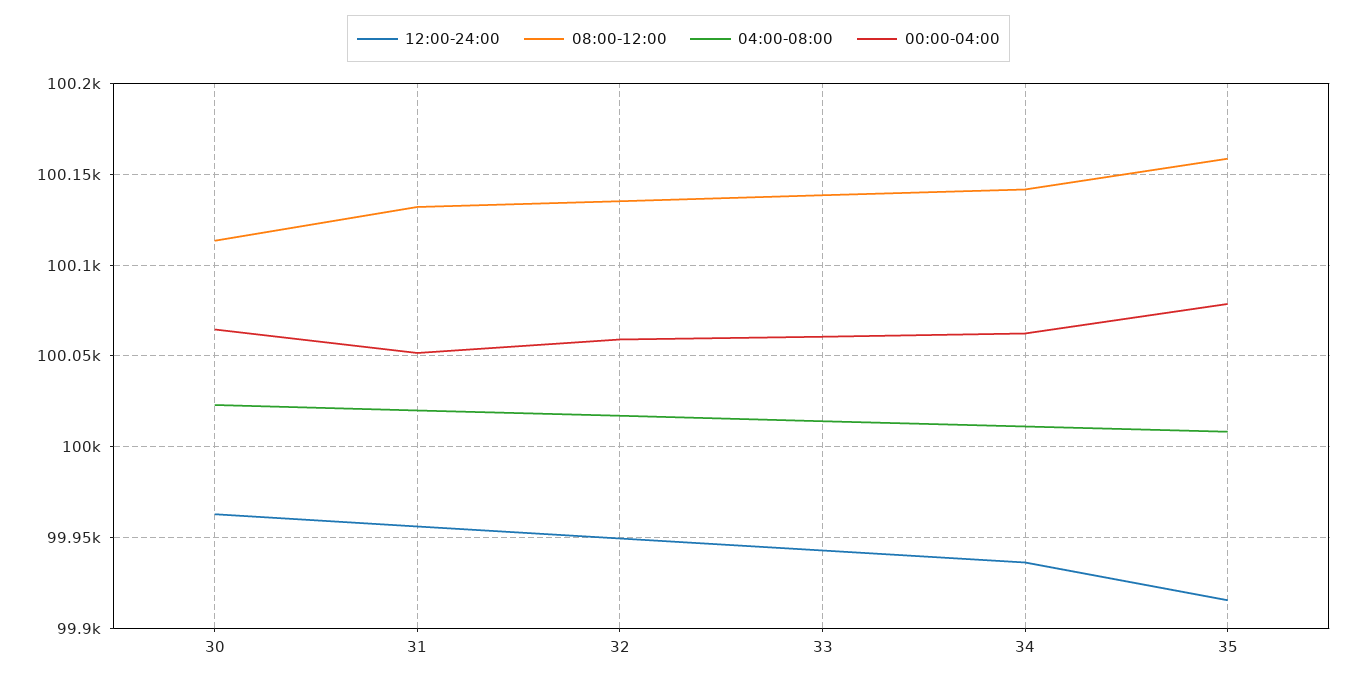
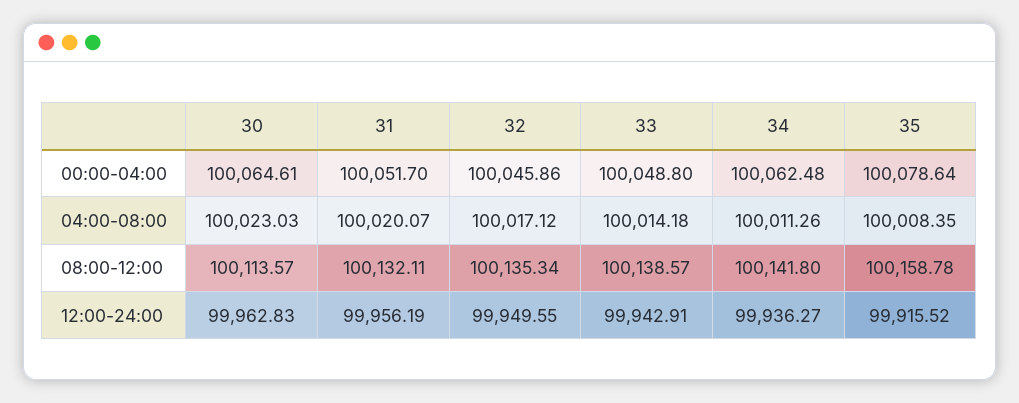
  {
    "12:00-24:00": {
      "30": 99962.83,
      "31": 99956.19,
      "32": 99949.55,
      "33": 99942.91,
      "34": 99936.27,
      "35": 99915.52
    },
    "08:00-12:00": {
      "30": 100113.57,
      "31": 100132.11,
      "32": 100135.34,
      "33": 100138.57,
      "34": 100141.8,
      "35": 100158.78
    },
    "04:00-08:00": {
      "30": 100023.03,
      "31": 100020.07,
      "32": 100017.12,
      "33": 100014.18,
      "34": 100011.26,
      "35": 100008.35
    },
    "00:00-04:00": {
      "30": 100064.61,
      "31": 100051.7,
-     "32": 100060,
+     "32": 100045.86,
-     "33": 100060,
+     "33": 100048.8,
      "34": 100062.48,
      "35": 100078.64
    }
  }

